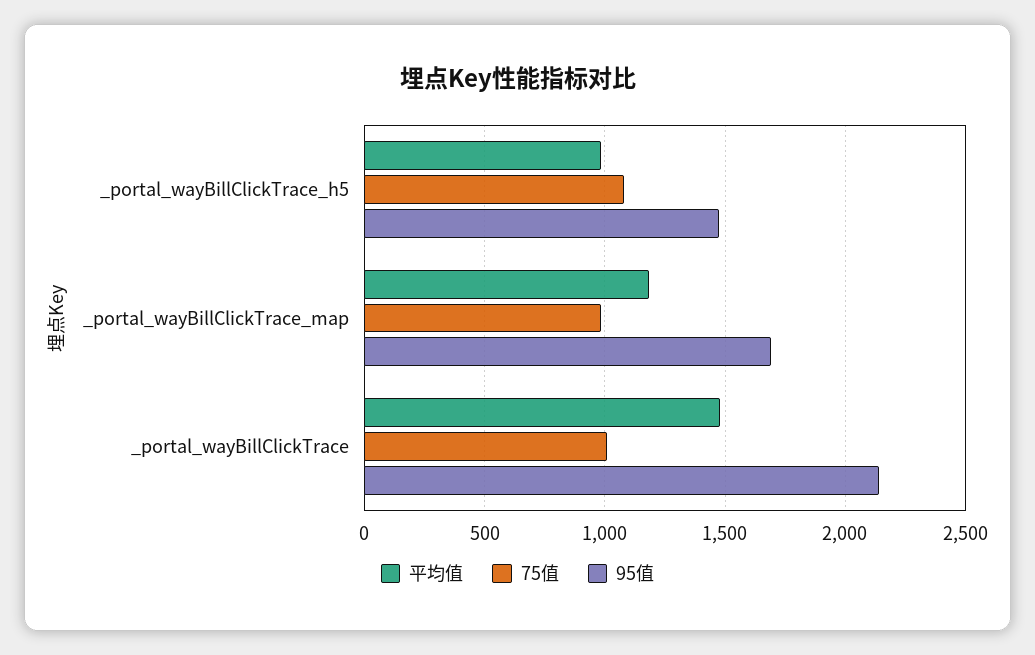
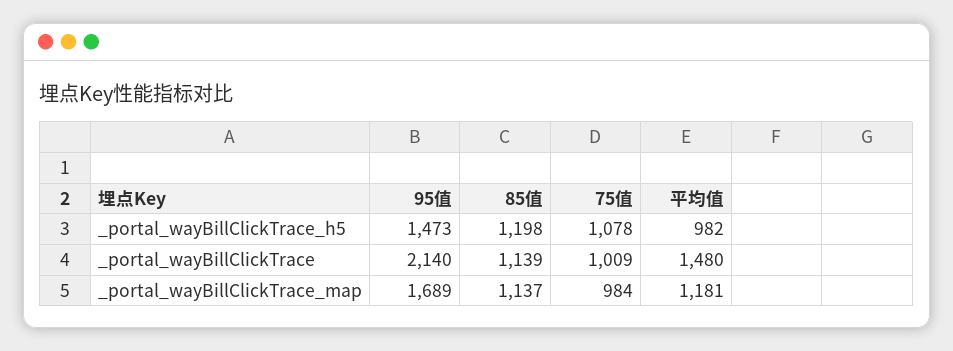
  {
    "平均值": {
      "_portal_wayBillClickTrace_h5": 982,
      "_portal_wayBillClickTrace_map": 1181,
      "_portal_wayBillClickTrace": 1480
    },
    "75值": {
      "_portal_wayBillClickTrace_h5": 1078,
      "_portal_wayBillClickTrace_map": 984,
      "_portal_wayBillClickTrace": 1009
    },
    "95值": {
      "_portal_wayBillClickTrace_h5": 1473,
      "_portal_wayBillClickTrace_map": 1689,
      "_portal_wayBillClickTrace": 2140
-   }
+   },
+   "85值": {
+     "_portal_wayBillClickTrace_h5": 1198,
+     "_portal_wayBillClickTrace": 1139,
+     "_portal_wayBillClickTrace_map": 1137
+   }
  }

